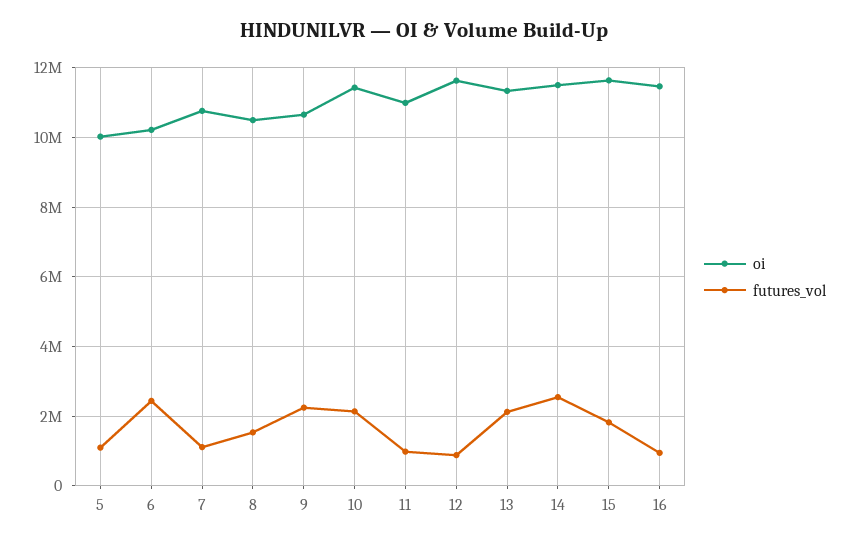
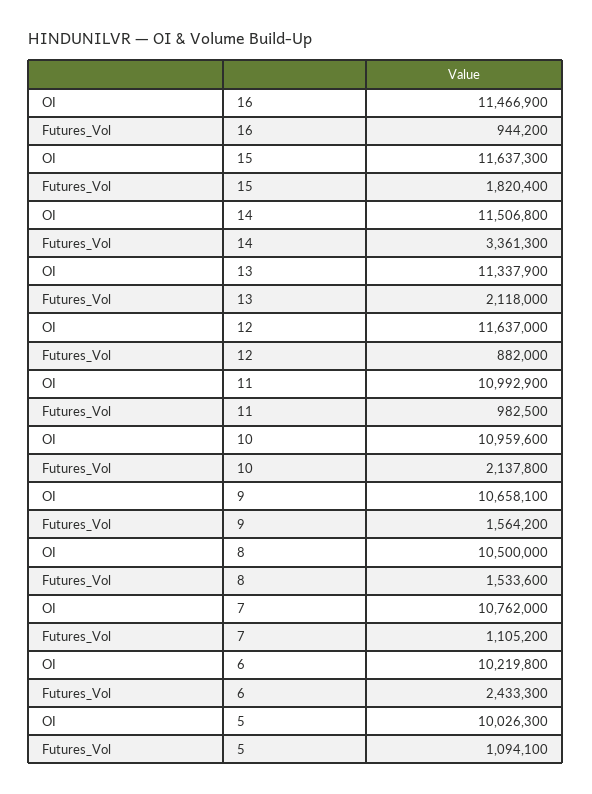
  {
    "oi": {
      "5": 10026300,
      "6": 10219800,
      "7": 10762000,
      "8": 10500000,
      "9": 10658100,
-     "10": 11400000,
+     "10": 10959600,
      "11": 10992900,
      "12": 11637000,
      "13": 11337900,
      "14": 11506800,
      "15": 11637300,
      "16": 11466900
    },
    "futures_vol": {
      "5": 1094100,
      "6": 2433300,
      "7": 1105200,
      "8": 1533600,
-     "9": 2200000,
+     "9": 1564200,
      "10": 2137800,
      "11": 982500,
      "12": 882000,
      "13": 2118000,
-     "14": 2600000,
+     "14": 3361300,
      "15": 1820400,
      "16": 944200
    }
  }

